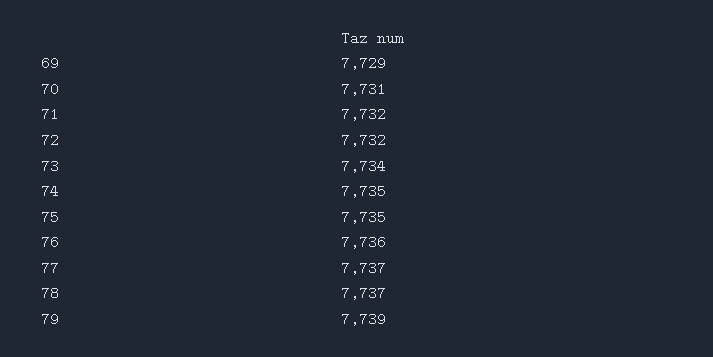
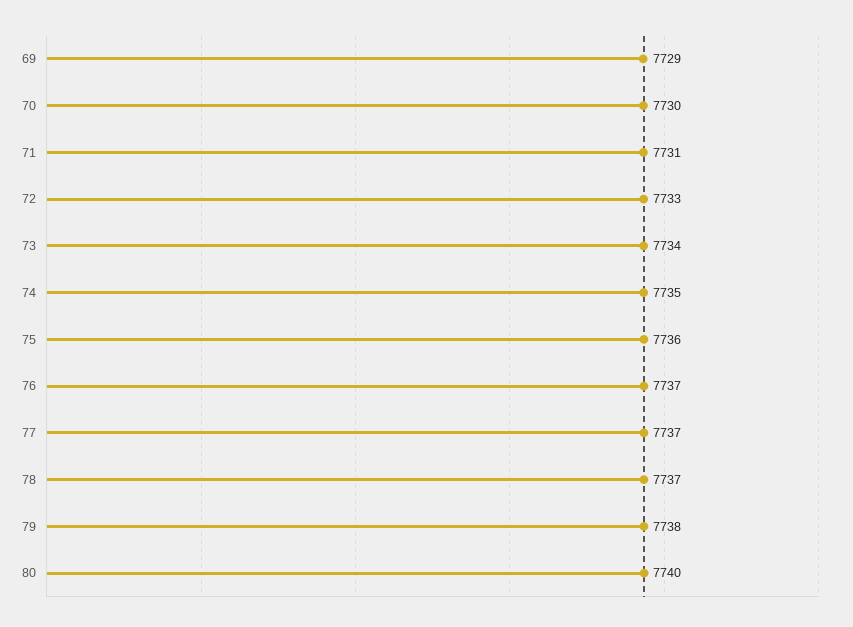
  {
    "69": 7729,
-   "70": 7731,
+   "70": 7730,
-   "71": 7732,
+   "71": 7731,
-   "72": 7732,
+   "72": 7733,
    "73": 7734,
    "74": 7735,
-   "75": 7735,
+   "75": 7736,
-   "76": 7736,
+   "76": 7737,
    "77": 7737,
    "78": 7737,
-   "79": 7739
+   "79": 7738,
+   "80": 7740
  }

